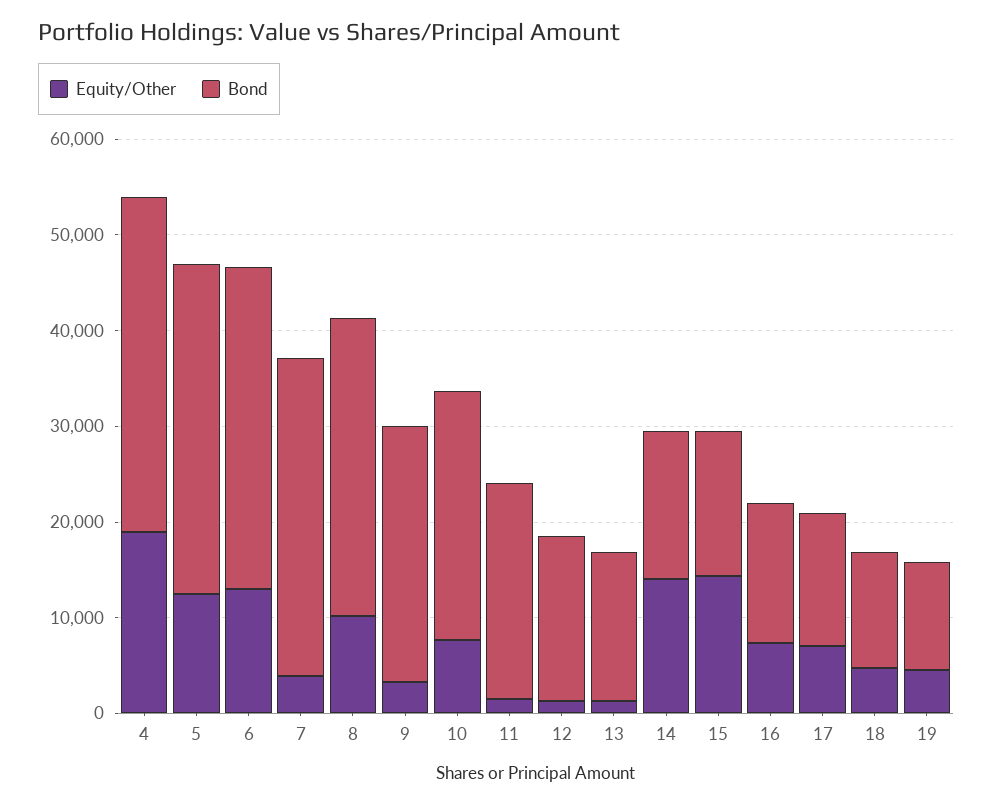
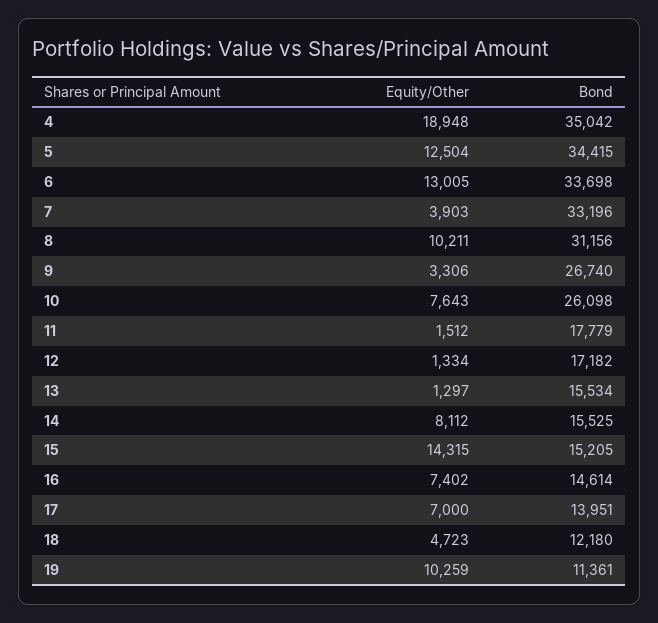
  {
    "Equity/Other": {
      "4": 18948,
      "5": 12504,
      "6": 13005,
      "7": 3903,
      "8": 10211,
      "9": 3306,
      "10": 7643,
      "11": 1512,
      "12": 1334,
      "13": 1297,
-     "14": 14000,
+     "14": 8112,
      "15": 14315,
      "16": 7402,
      "17": 7000,
      "18": 4723,
-     "19": 4000
+     "19": 10259
    },
    "Bond": {
      "4": 35042,
      "5": 34415,
      "6": 33698,
      "7": 33196,
      "8": 31156,
      "9": 26740,
      "10": 26098,
-     "11": 22000,
+     "11": 17779,
      "12": 17182,
      "13": 15534,
      "14": 15525,
      "15": 15205,
      "16": 14614,
      "17": 13951,
      "18": 12180,
      "19": 11361
    }
  }

